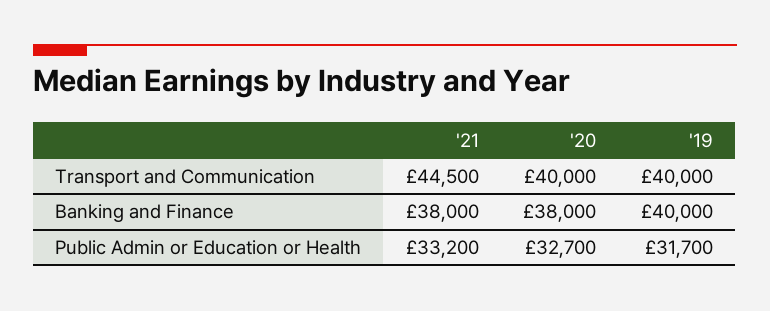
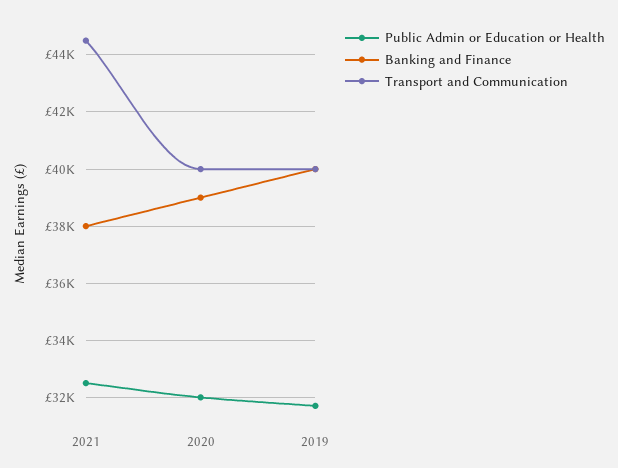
  {
    "Transport and Communication": {
      "'21": 44500,
      "'20": 40000,
      "'19": 40000
    },
    "Banking and Finance": {
      "'21": 38000,
-     "'20": 38000,
+     "'20": 39000,
      "'19": 40000
    },
    "Public Admin or Education or Health": {
-     "'21": 33200,
+     "'21": 32500,
-     "'20": 32700,
+     "'20": 32000,
      "'19": 31700
    }
  }

